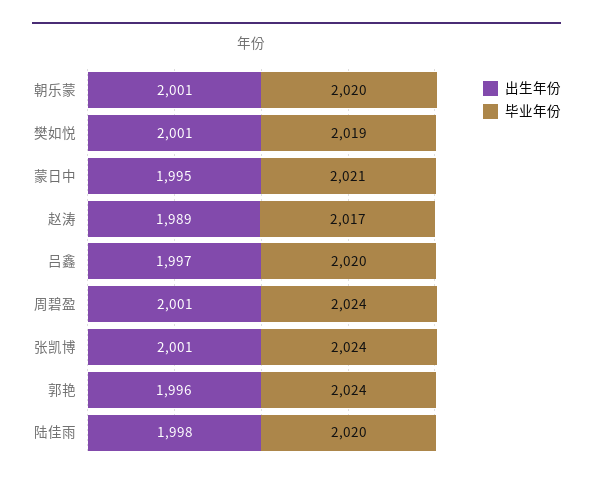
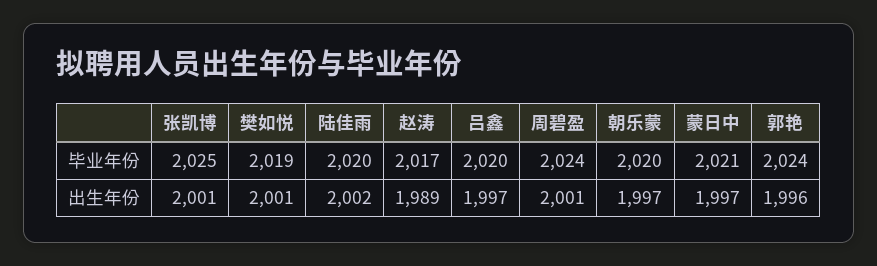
  {
    "出生年份": {
-     "朝乐蒙": 2001,
+     "朝乐蒙": 1997,
      "樊如悦": 2001,
-     "蒙日中": 1995,
+     "蒙日中": 1997,
      "赵涛": 1989,
      "吕鑫": 1997,
      "周碧盈": 2001,
      "张凯博": 2001,
      "郭艳": 1996,
-     "陆佳雨": 1998
+     "陆佳雨": 2002
    },
    "毕业年份": {
      "朝乐蒙": 2020,
      "樊如悦": 2019,
      "蒙日中": 2021,
      "赵涛": 2017,
      "吕鑫": 2020,
      "周碧盈": 2024,
-     "张凯博": 2024,
+     "张凯博": 2025,
      "郭艳": 2024,
      "陆佳雨": 2020
    }
  }

